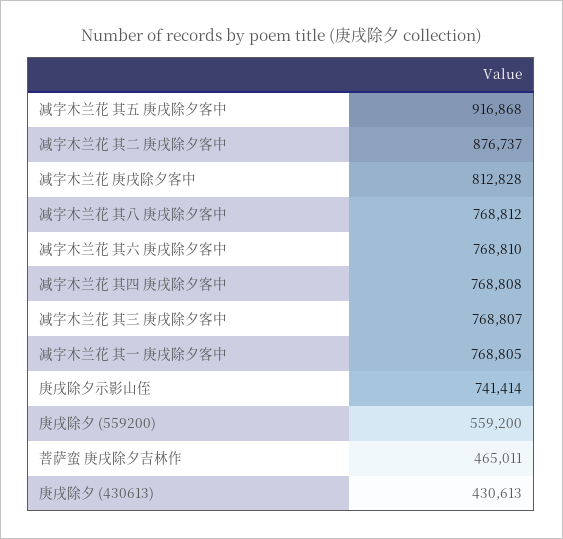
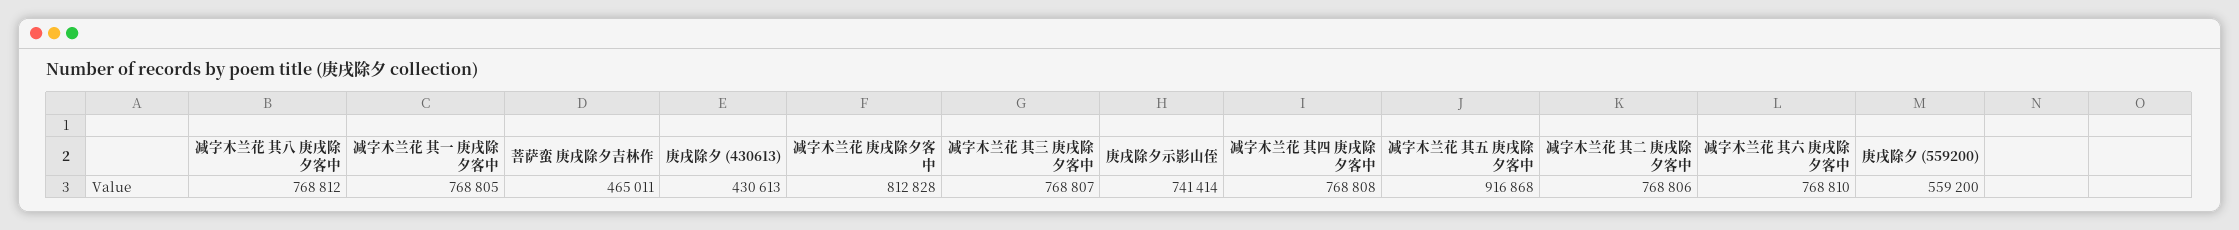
  {
    "减字木兰花 其五 庚戌除夕客中": 916868,
-   "减字木兰花 其二 庚戌除夕客中": 876737,
+   "减字木兰花 其二 庚戌除夕客中": 768806,
    "减字木兰花 庚戌除夕客中": 812828,
    "减字木兰花 其八 庚戌除夕客中": 768812,
    "减字木兰花 其六 庚戌除夕客中": 768810,
    "减字木兰花 其四 庚戌除夕客中": 768808,
    "减字木兰花 其三 庚戌除夕客中": 768807,
    "减字木兰花 其一 庚戌除夕客中": 768805,
    "庚戌除夕示影山侄": 741414,
    "庚戌除夕 (559200)": 559200,
    "菩萨蛮 庚戌除夕吉林作": 465011,
    "庚戌除夕 (430613)": 430613
  }

